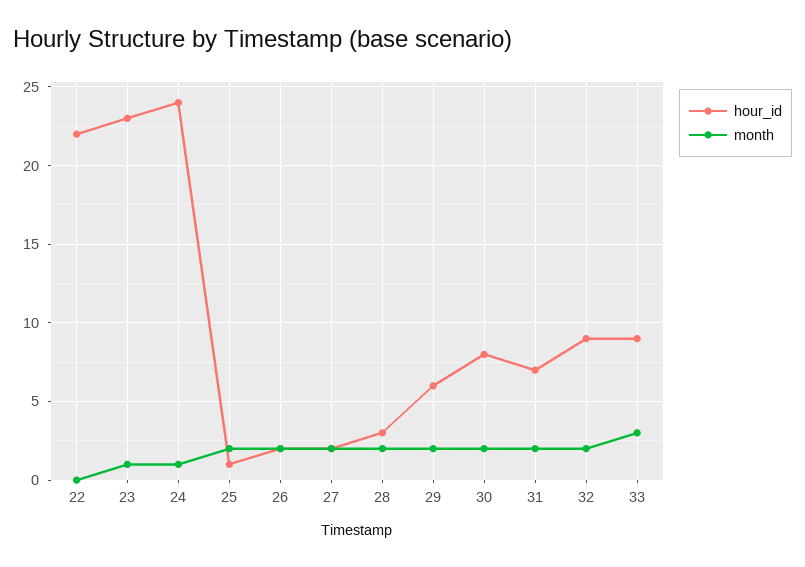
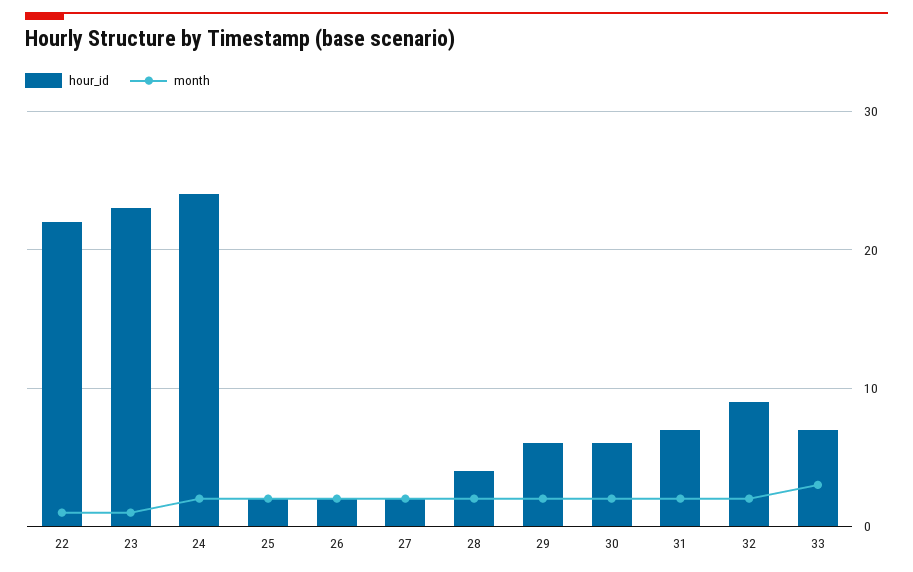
  {
    "hour_id": {
      "22": 22,
      "23": 23,
      "24": 24,
-     "25": 1,
+     "25": 2,
      "26": 2,
      "27": 2,
-     "28": 3,
+     "28": 4,
      "29": 6,
-     "30": 8,
+     "30": 6,
      "31": 7,
      "32": 9,
-     "33": 9
+     "33": 7
    },
    "month": {
-     "22": 0,
+     "22": 1,
      "23": 1,
-     "24": 1,
+     "24": 2,
      "25": 2,
      "26": 2,
      "27": 2,
      "28": 2,
      "29": 2,
      "30": 2,
      "31": 2,
      "32": 2,
      "33": 3
    }
  }

